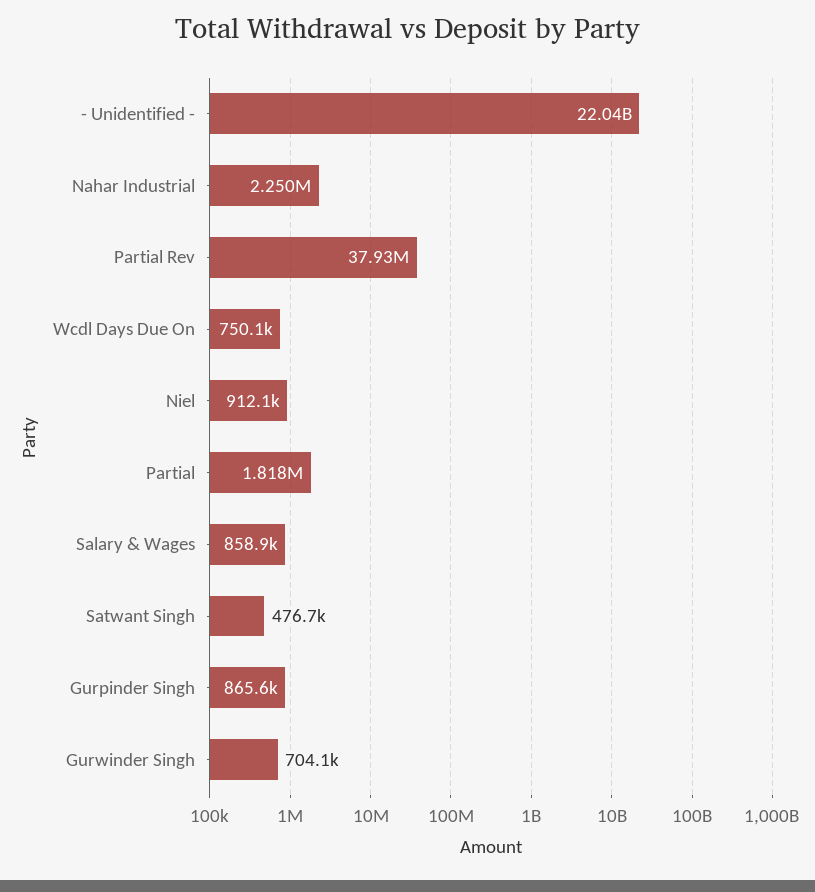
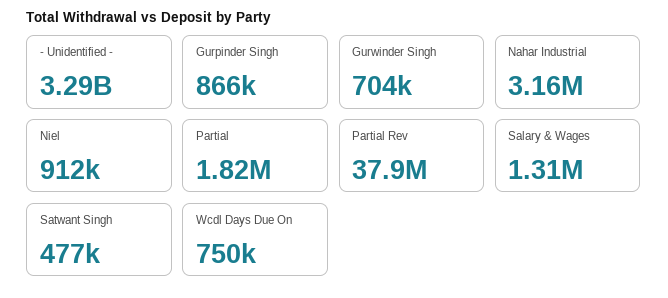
  {
-   "- Unidentified -": 22040000000,
+   "- Unidentified -": 3290000000,
-   "Nahar Industrial": 2250000,
+   "Nahar Industrial": 3160000,
    "Partial Rev": 37930000,
    "Wcdl Days Due On": 750100,
    "Niel": 912100,
    "Partial": 1818000,
-   "Salary & Wages": 858900,
+   "Salary & Wages": 1310000,
    "Satwant Singh": 476700,
    "Gurpinder Singh": 865600,
    "Gurwinder Singh": 704100
  }

